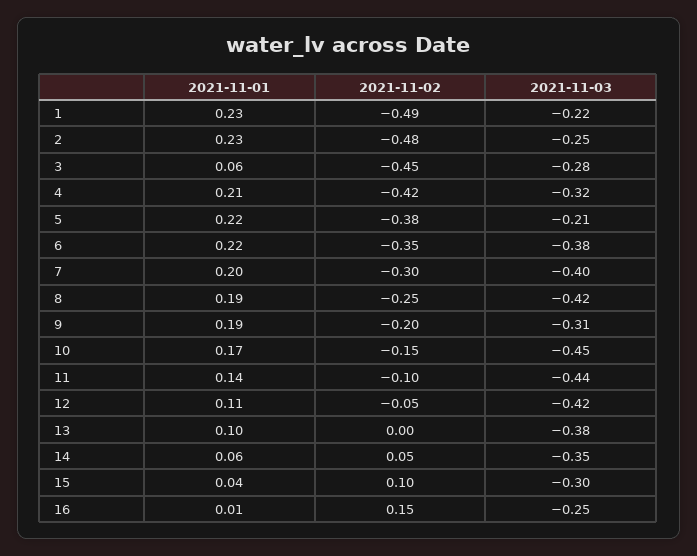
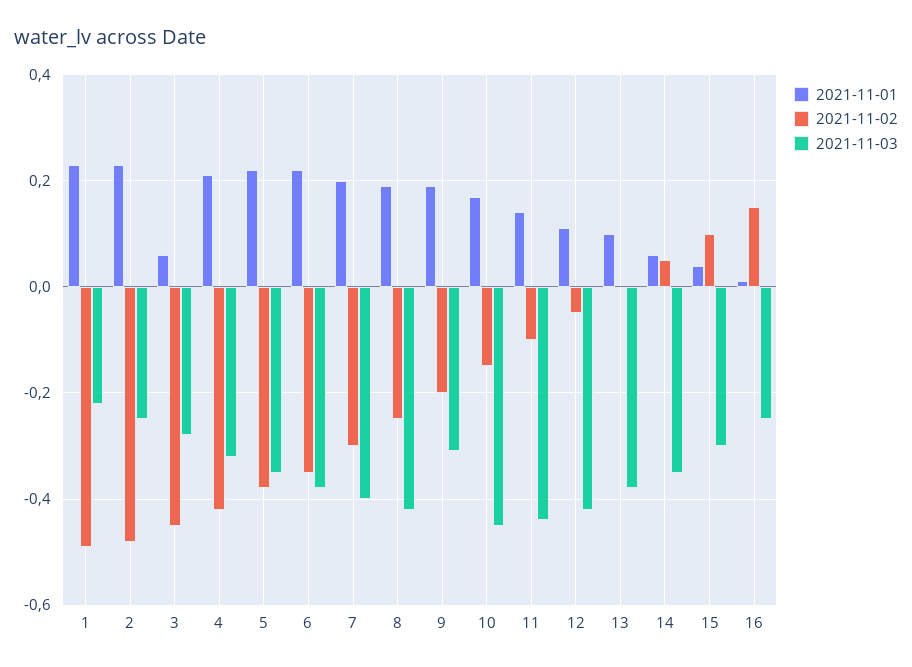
  {
    "2021-11-01": {
      "1": 0.23,
      "2": 0.23,
      "3": 0.06,
      "4": 0.21,
      "5": 0.22,
      "6": 0.22,
      "7": 0.2,
      "8": 0.19,
      "9": 0.19,
      "10": 0.17,
      "11": 0.14,
      "12": 0.11,
      "13": 0.1,
      "14": 0.06,
      "15": 0.04,
      "16": 0.01
    },
    "2021-11-02": {
      "1": -0.49,
      "2": -0.48,
      "3": -0.45,
      "4": -0.42,
      "5": -0.38,
      "6": -0.35,
      "7": -0.3,
      "8": -0.25,
      "9": -0.2,
      "10": -0.15,
      "11": -0.1,
      "12": -0.05,
      "13": 0,
      "14": 0.05,
      "15": 0.1,
      "16": 0.15
    },
    "2021-11-03": {
      "1": -0.22,
      "2": -0.25,
      "3": -0.28,
      "4": -0.32,
-     "5": -0.21,
+     "5": -0.35,
      "6": -0.38,
      "7": -0.4,
      "8": -0.42,
      "9": -0.31,
      "10": -0.45,
      "11": -0.44,
      "12": -0.42,
      "13": -0.38,
      "14": -0.35,
      "15": -0.3,
      "16": -0.25
    }
  }

